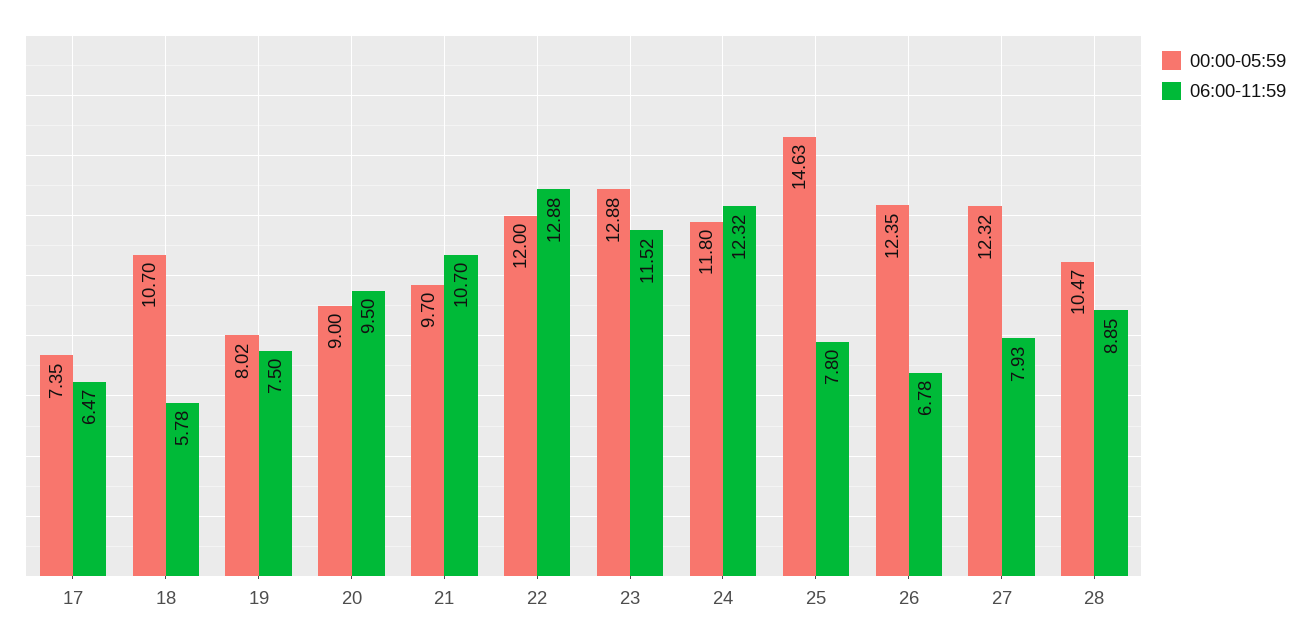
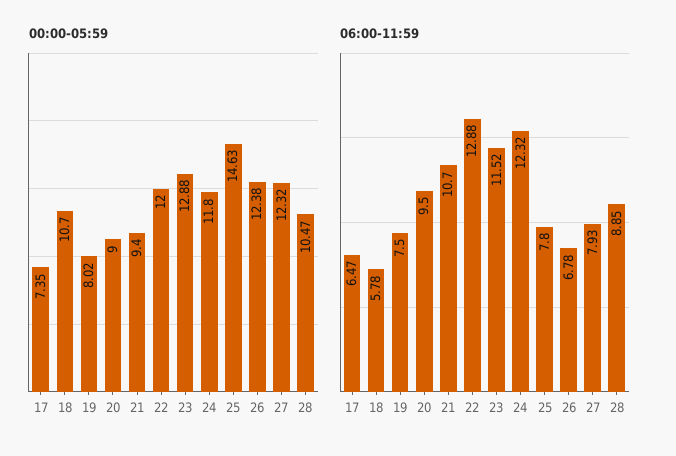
  {
    "00:00-05:59": {
      "17": 7.35,
      "18": 10.7,
      "19": 8.02,
      "20": 9,
-     "21": 9.7,
+     "21": 9.4,
      "22": 12,
      "23": 12.88,
      "24": 11.8,
      "25": 14.63,
-     "26": 12.35,
+     "26": 12.38,
      "27": 12.32,
      "28": 10.47
    },
    "06:00-11:59": {
      "17": 6.47,
      "18": 5.78,
      "19": 7.5,
      "20": 9.5,
      "21": 10.7,
      "22": 12.88,
      "23": 11.52,
      "24": 12.32,
      "25": 7.8,
      "26": 6.78,
      "27": 7.93,
      "28": 8.85
    }
  }

